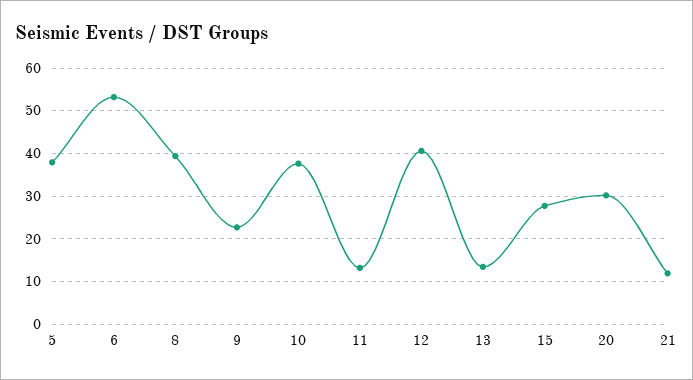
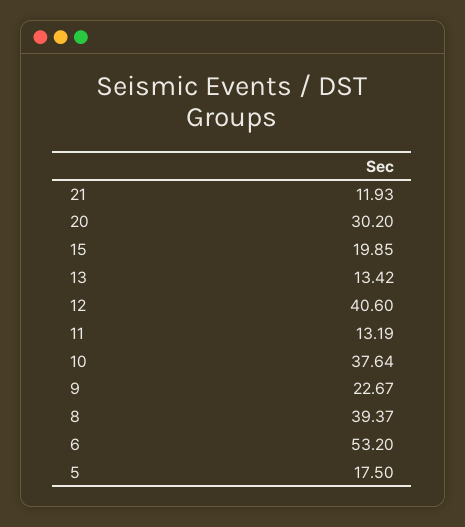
  {
-   "5": 38,
+   "5": 17.5,
    "6": 53.2,
    "8": 39.37,
    "9": 22.67,
    "10": 37.64,
    "11": 13.19,
    "12": 40.6,
    "13": 13.42,
-   "15": 28,
+   "15": 19.85,
    "20": 30.2,
    "21": 11.93
  }

